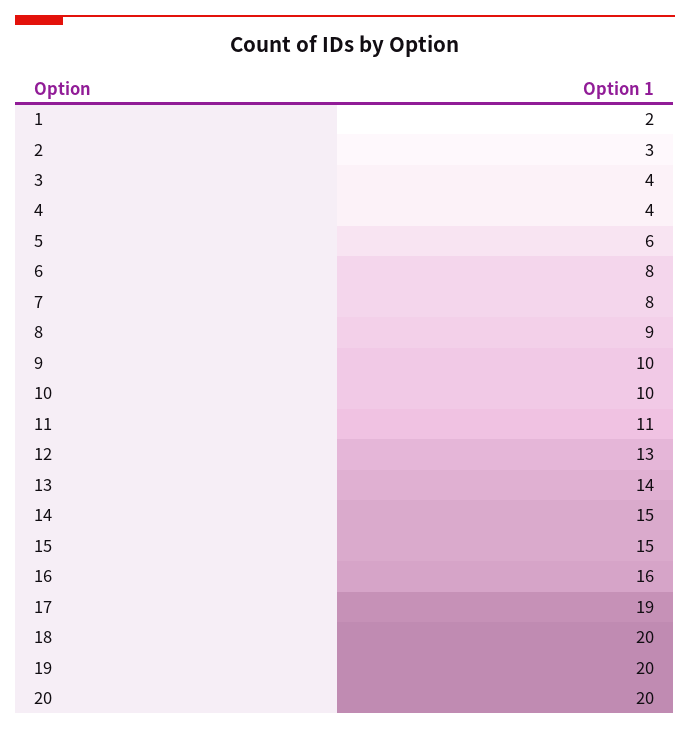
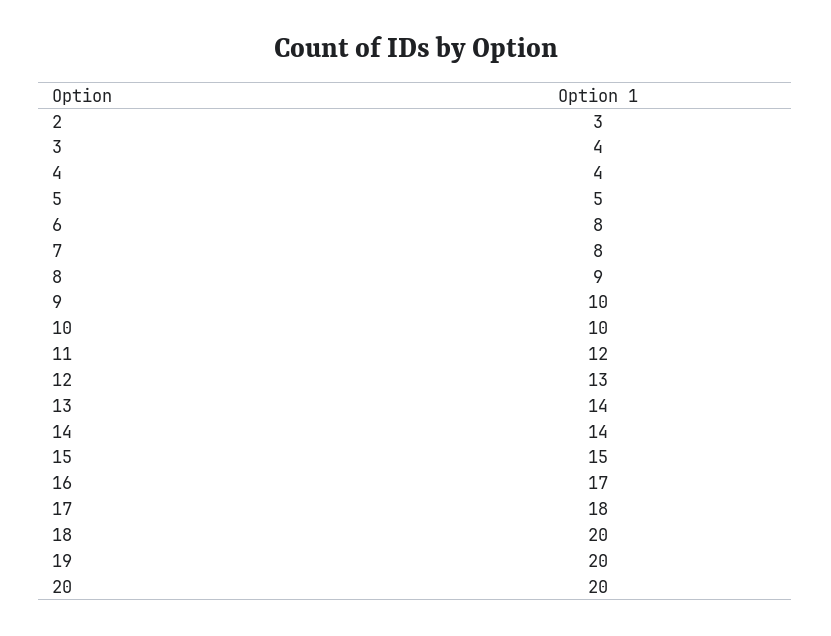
  {
-   "1": 2,
    "2": 3,
    "3": 4,
    "4": 4,
-   "5": 6,
+   "5": 5,
    "6": 8,
    "7": 8,
    "8": 9,
    "9": 10,
    "10": 10,
-   "11": 11,
+   "11": 12,
    "12": 13,
    "13": 14,
-   "14": 15,
+   "14": 14,
    "15": 15,
-   "16": 16,
+   "16": 17,
-   "17": 19,
+   "17": 18,
    "18": 20,
    "19": 20,
    "20": 20
  }

